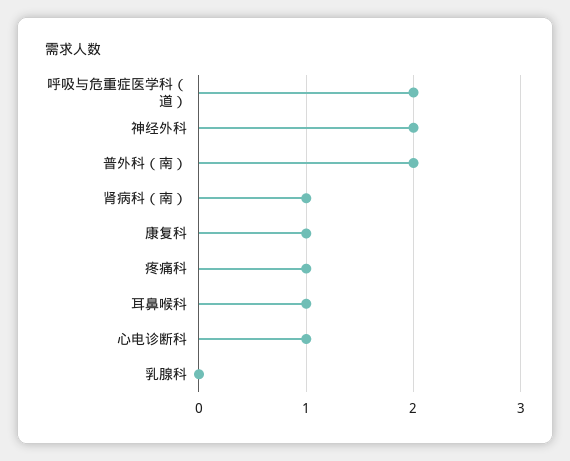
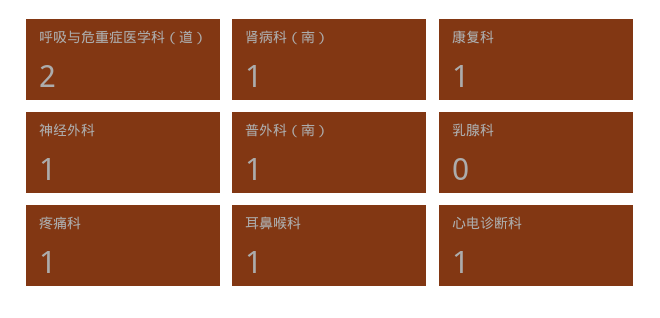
  {
    "呼吸与危重症医学科（道）": 2,
-   "神经外科": 2,
+   "神经外科": 1,
-   "普外科（南）": 2,
+   "普外科（南）": 1,
    "肾病科（南）": 1,
    "康复科": 1,
    "疼痛科": 1,
    "耳鼻喉科": 1,
    "心电诊断科": 1,
    "乳腺科": 0
  }

